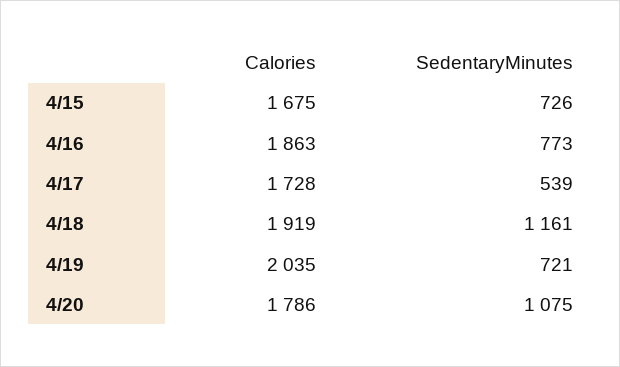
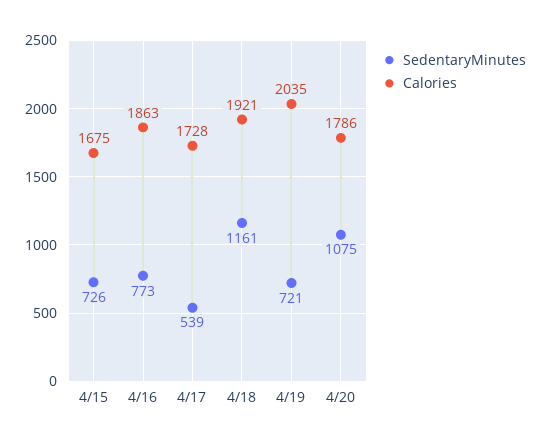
  {
    "Calories": {
      "4/15": 1675,
      "4/16": 1863,
      "4/17": 1728,
-     "4/18": 1919,
+     "4/18": 1921,
      "4/19": 2035,
      "4/20": 1786
    },
    "SedentaryMinutes": {
      "4/15": 726,
      "4/16": 773,
      "4/17": 539,
      "4/18": 1161,
      "4/19": 721,
      "4/20": 1075
    }
  }

